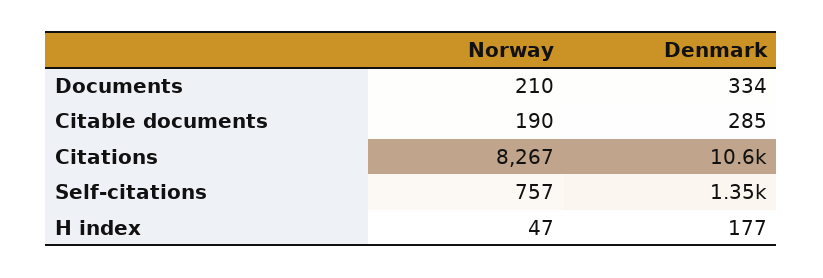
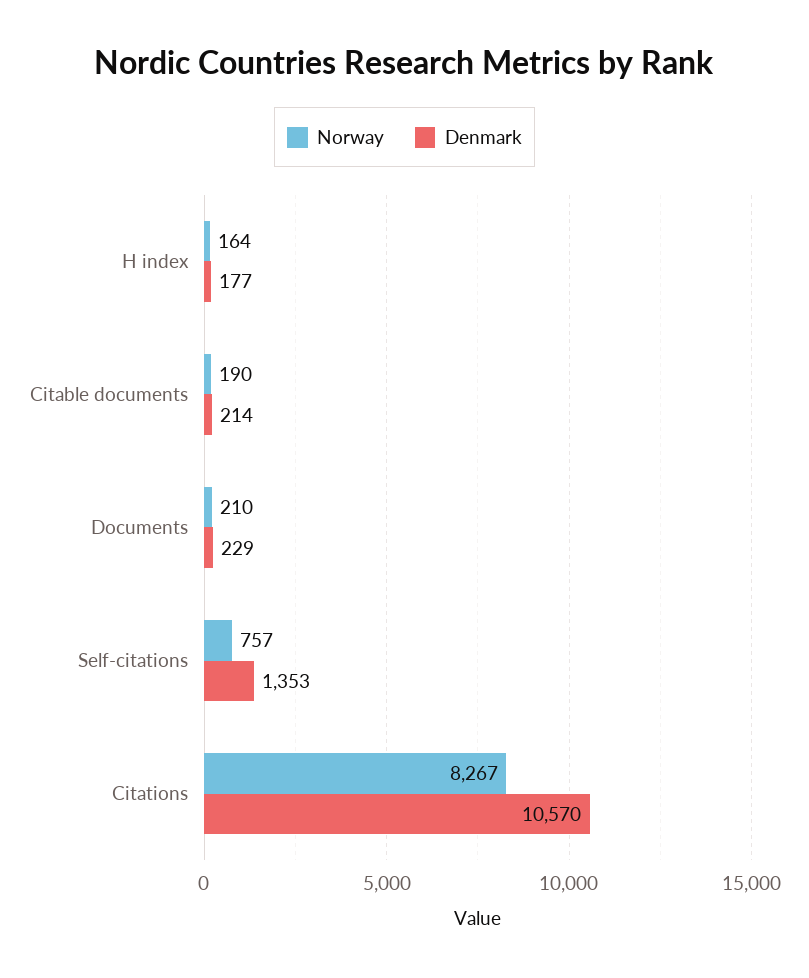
  {
    "Norway": {
      "Documents": 210,
      "Citable documents": 190,
      "Citations": 8267,
      "Self-citations": 757,
-     "H index": 47
+     "H index": 164
    },
    "Denmark": {
-     "Documents": 334,
+     "Documents": 229,
-     "Citable documents": 285,
+     "Citable documents": 214,
      "Citations": 10570,
      "Self-citations": 1353,
      "H index": 177
    }
  }

